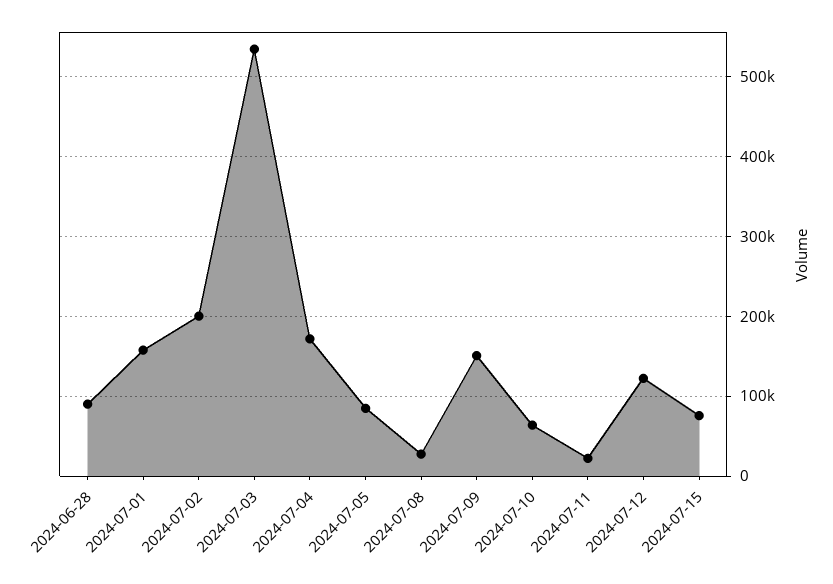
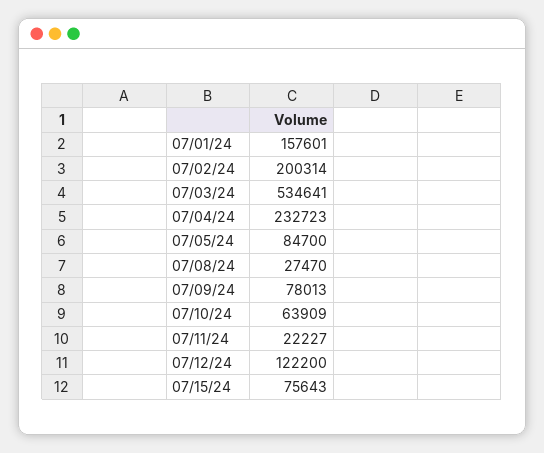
  {
-   "2024-06-28": 90000,
    "2024-07-01": 157601,
    "2024-07-02": 200314,
    "2024-07-03": 534641,
-   "2024-07-04": 170000,
+   "2024-07-04": 232723,
    "2024-07-05": 84700,
    "2024-07-08": 27470,
-   "2024-07-09": 150000,
+   "2024-07-09": 78013,
    "2024-07-10": 63909,
    "2024-07-11": 22227,
    "2024-07-12": 122200,
    "2024-07-15": 75643
  }

